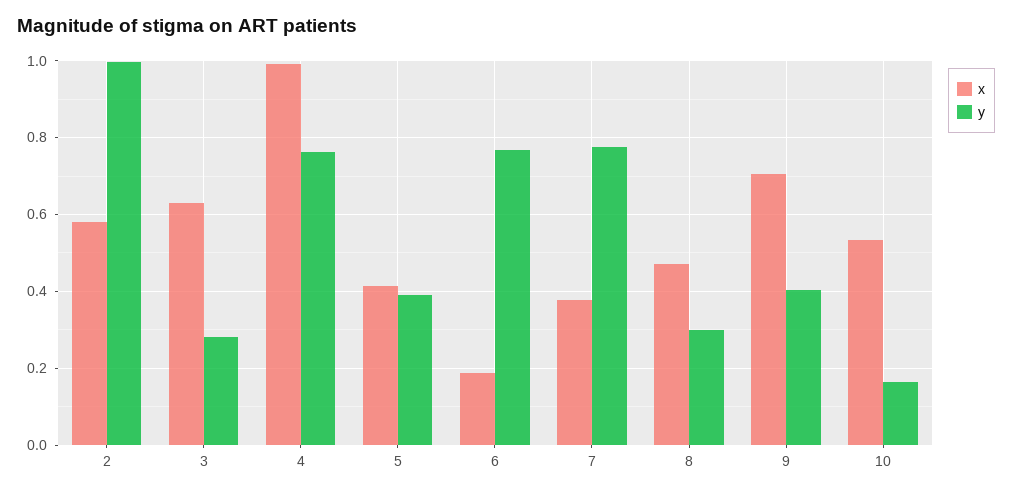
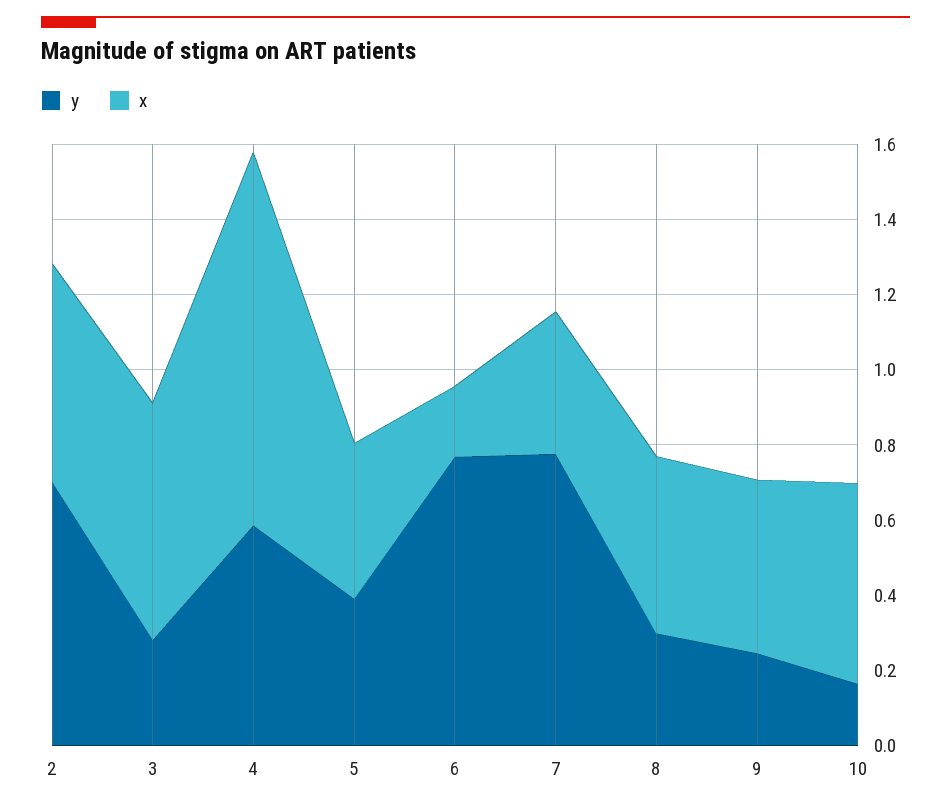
  {
    "x": {
      "2": 0.58,
      "3": 0.62,
      "4": 1,
      "5": 0.42,
      "6": 0.18,
      "7": 0.38,
      "8": 0.48,
-     "9": 0.7,
+     "9": 0.45,
      "10": 0.54
    },
    "y": {
-     "2": 1,
+     "2": 0.7,
      "3": 0.28,
-     "4": 0.76,
+     "4": 0.6,
      "5": 0.4,
      "6": 0.76,
      "7": 0.78,
      "8": 0.3,
-     "9": 0.4,
+     "9": 0.25,
      "10": 0.16
    }
  }

